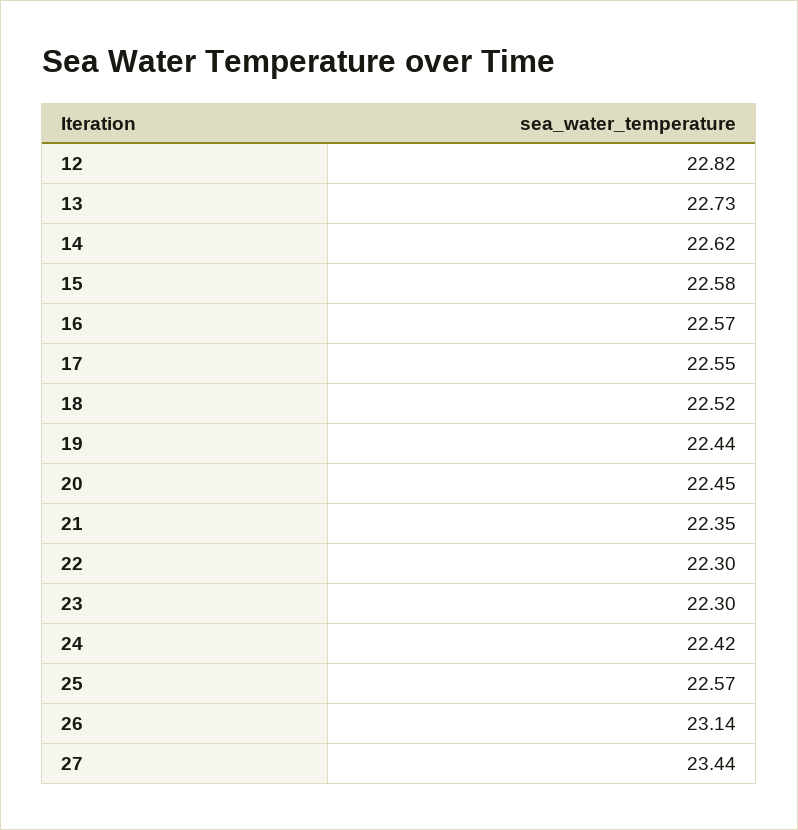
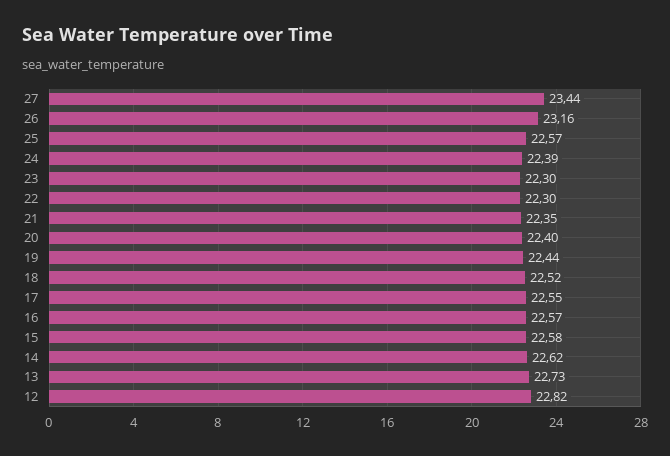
  {
    "12": 22.82,
    "13": 22.73,
    "14": 22.62,
    "15": 22.58,
    "16": 22.57,
    "17": 22.55,
    "18": 22.52,
    "19": 22.44,
-   "20": 22.45,
+   "20": 22.4,
    "21": 22.35,
    "22": 22.3,
    "23": 22.3,
-   "24": 22.42,
+   "24": 22.39,
    "25": 22.57,
-   "26": 23.14,
+   "26": 23.16,
    "27": 23.44
  }

